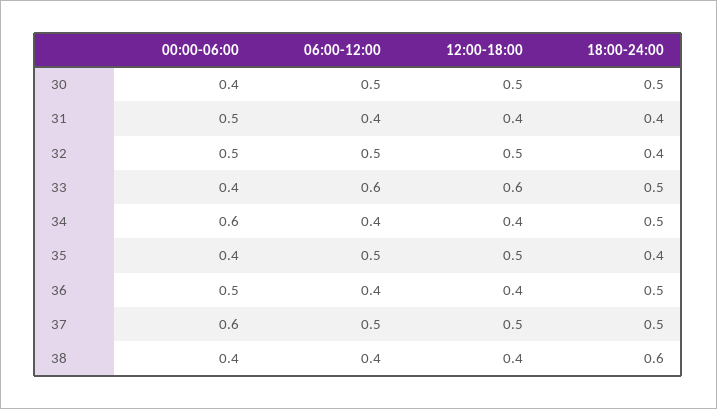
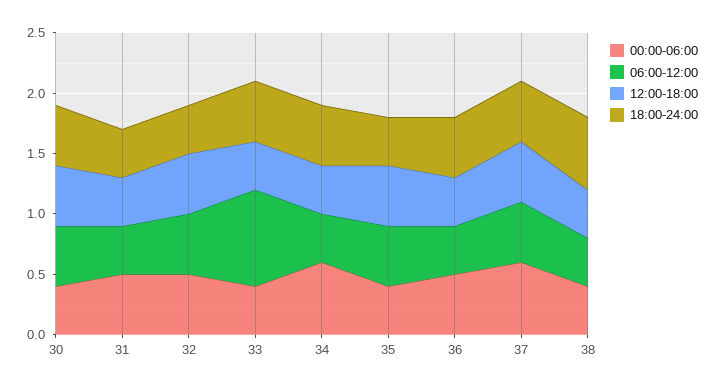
  {
    "00:00-06:00": {
      "30": 0.4,
      "31": 0.5,
      "32": 0.5,
      "33": 0.4,
      "34": 0.6,
      "35": 0.4,
      "36": 0.5,
      "37": 0.6,
      "38": 0.4
    },
    "06:00-12:00": {
      "30": 0.5,
      "31": 0.4,
      "32": 0.5,
-     "33": 0.6,
+     "33": 0.8,
      "34": 0.4,
      "35": 0.5,
      "36": 0.4,
      "37": 0.5,
      "38": 0.4
    },
    "12:00-18:00": {
      "30": 0.5,
      "31": 0.4,
      "32": 0.5,
-     "33": 0.6,
+     "33": 0.4,
      "34": 0.4,
      "35": 0.5,
      "36": 0.4,
      "37": 0.5,
      "38": 0.4
    },
    "18:00-24:00": {
      "30": 0.5,
      "31": 0.4,
      "32": 0.4,
      "33": 0.5,
      "34": 0.5,
      "35": 0.4,
      "36": 0.5,
      "37": 0.5,
      "38": 0.6
    }
  }

